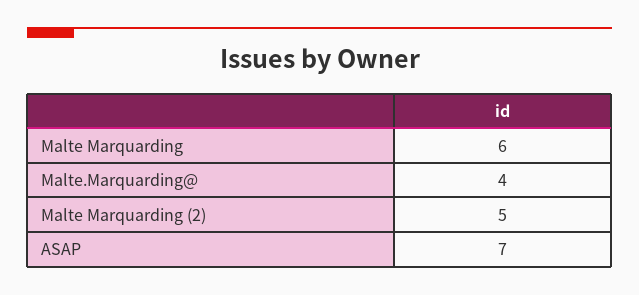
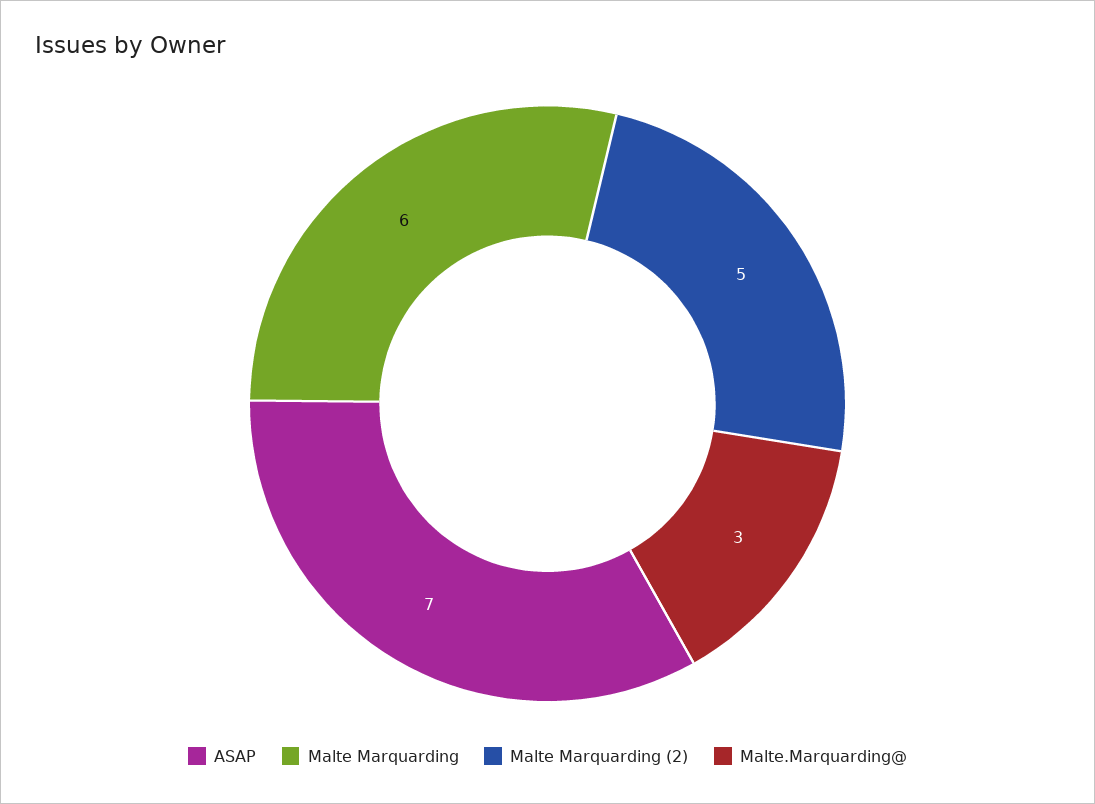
  {
    "Malte Marquarding": 6,
-   "Malte.Marquarding@": 4,
+   "Malte.Marquarding@": 3,
    "Malte Marquarding (2)": 5,
    "ASAP": 7
  }

